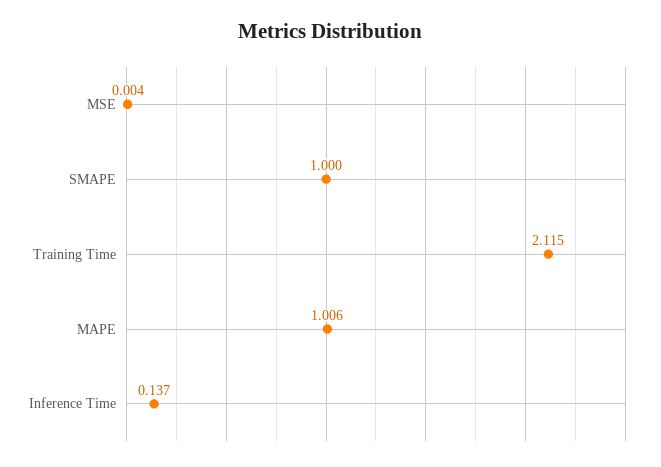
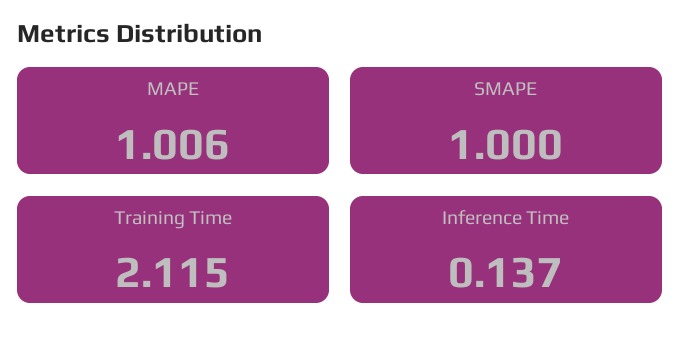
  {
-   "MSE": 0.004,
    "SMAPE": 1,
    "Training Time": 2.115,
    "MAPE": 1.006,
    "Inference Time": 0.137
  }

